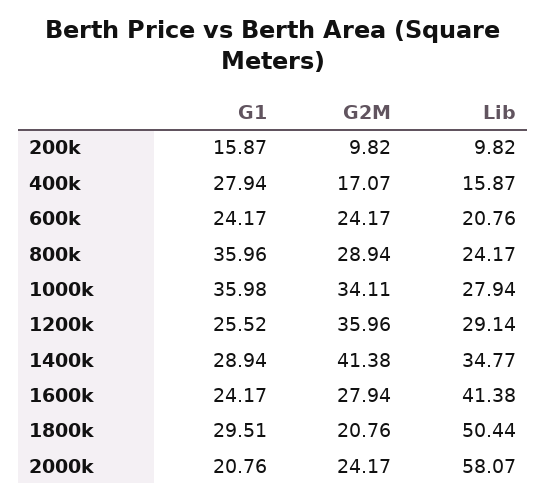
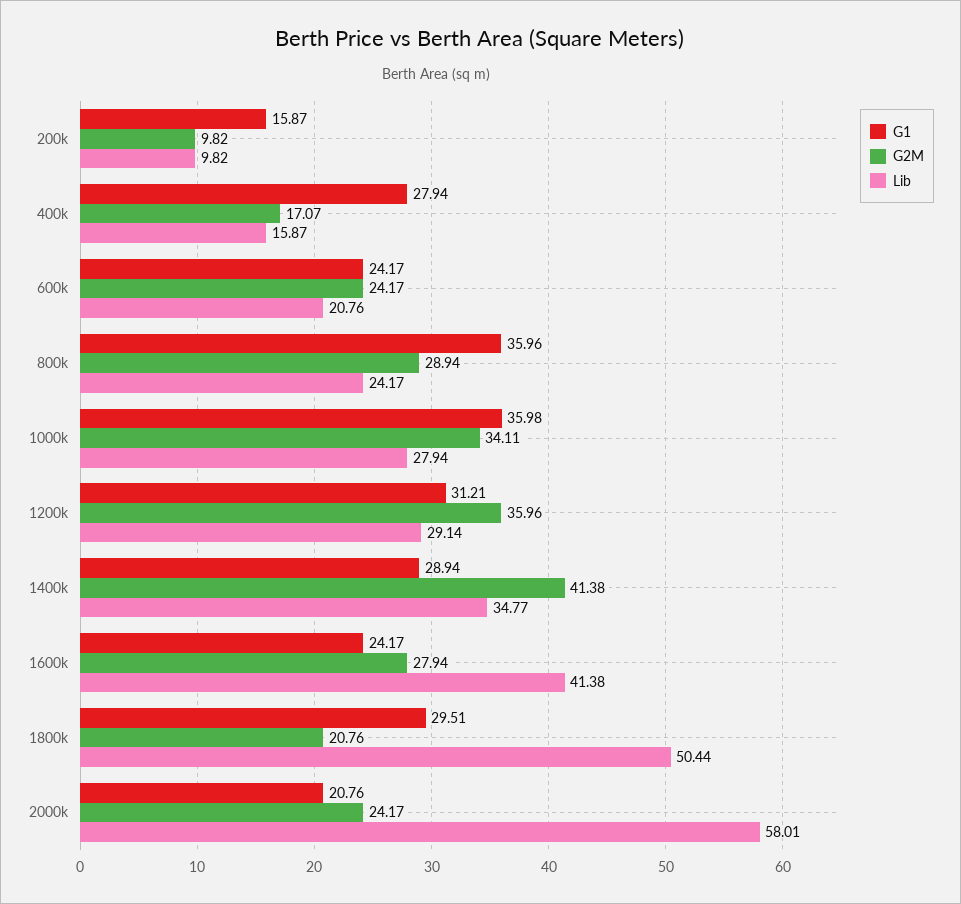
  {
    "G1": {
      "200k": 15.87,
      "400k": 27.94,
      "600k": 24.17,
      "800k": 35.96,
      "1000k": 35.98,
-     "1200k": 25.52,
+     "1200k": 31.21,
      "1400k": 28.94,
      "1600k": 24.17,
      "1800k": 29.51,
      "2000k": 20.76
    },
    "G2M": {
      "200k": 9.82,
      "400k": 17.07,
      "600k": 24.17,
      "800k": 28.94,
      "1000k": 34.11,
      "1200k": 35.96,
      "1400k": 41.38,
      "1600k": 27.94,
      "1800k": 20.76,
      "2000k": 24.17
    },
    "Lib": {
      "200k": 9.82,
      "400k": 15.87,
      "600k": 20.76,
      "800k": 24.17,
      "1000k": 27.94,
      "1200k": 29.14,
      "1400k": 34.77,
      "1600k": 41.38,
      "1800k": 50.44,
-     "2000k": 58.07
+     "2000k": 58.01
    }
  }

